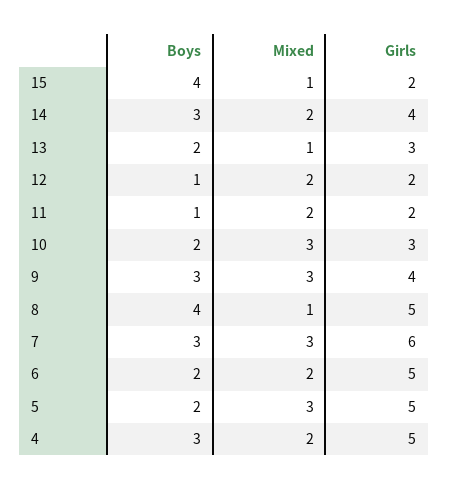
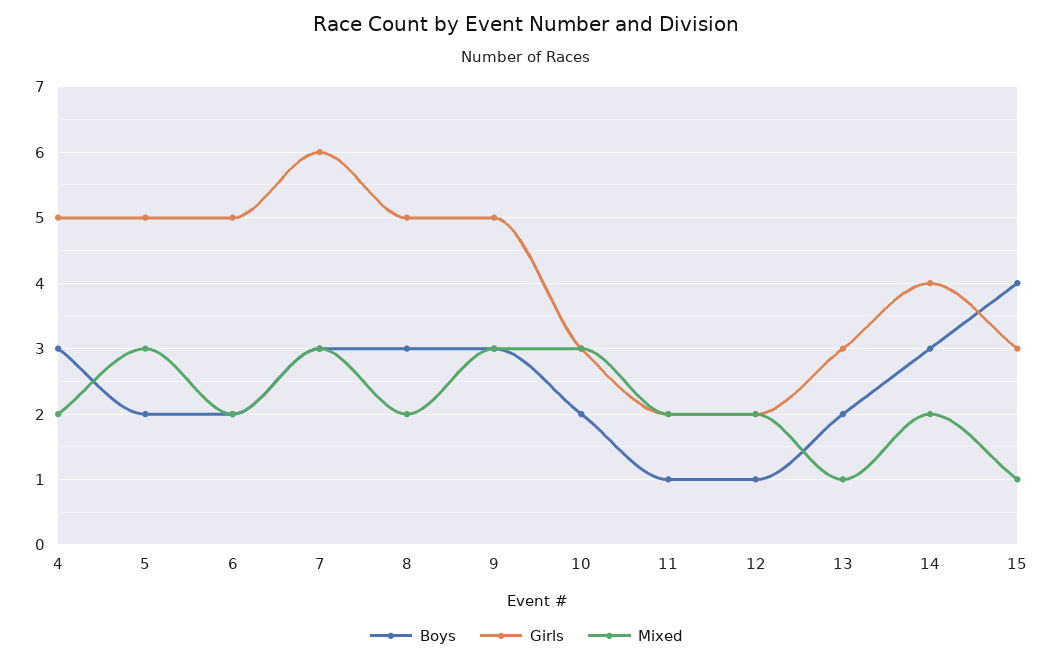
  {
    "Boys": {
      "15": 4,
      "14": 3,
      "13": 2,
      "12": 1,
      "11": 1,
      "10": 2,
      "9": 3,
-     "8": 4,
+     "8": 3,
      "7": 3,
      "6": 2,
      "5": 2,
      "4": 3
    },
    "Mixed": {
      "15": 1,
      "14": 2,
      "13": 1,
      "12": 2,
      "11": 2,
      "10": 3,
      "9": 3,
-     "8": 1,
+     "8": 2,
      "7": 3,
      "6": 2,
      "5": 3,
      "4": 2
    },
    "Girls": {
-     "15": 2,
+     "15": 3,
      "14": 4,
      "13": 3,
      "12": 2,
      "11": 2,
      "10": 3,
-     "9": 4,
+     "9": 5,
      "8": 5,
      "7": 6,
      "6": 5,
      "5": 5,
      "4": 5
    }
  }

